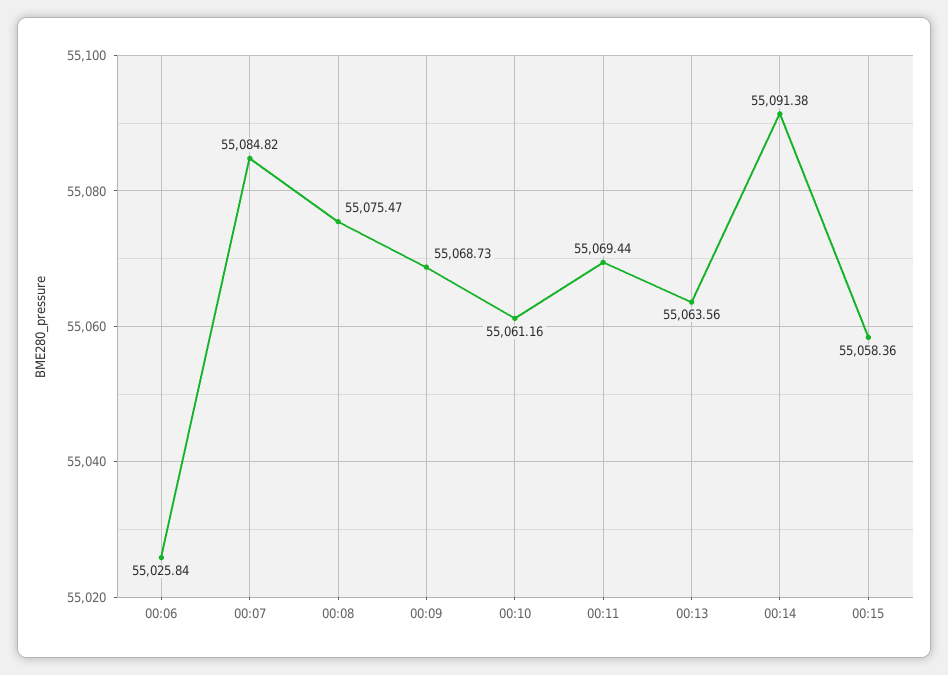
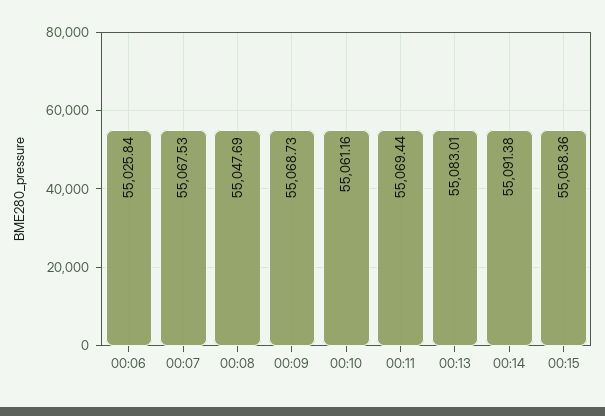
  {
    "00:06": 55025.84,
-   "00:07": 55084.82,
+   "00:07": 55067.53,
-   "00:08": 55075.47,
+   "00:08": 55047.69,
    "00:09": 55068.73,
    "00:10": 55061.16,
    "00:11": 55069.44,
-   "00:13": 55063.56,
+   "00:13": 55083.01,
    "00:14": 55091.38,
    "00:15": 55058.36
  }

